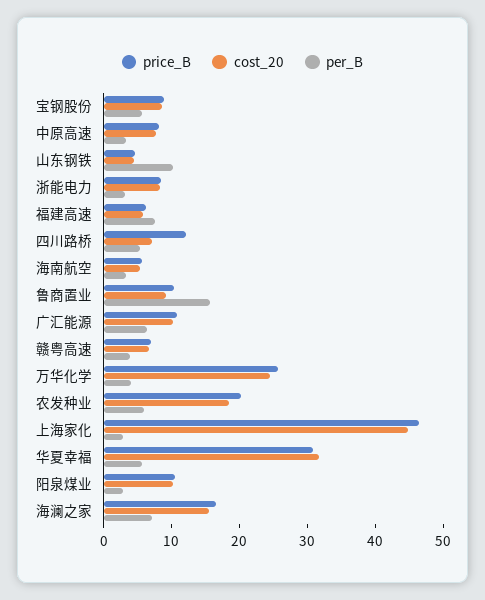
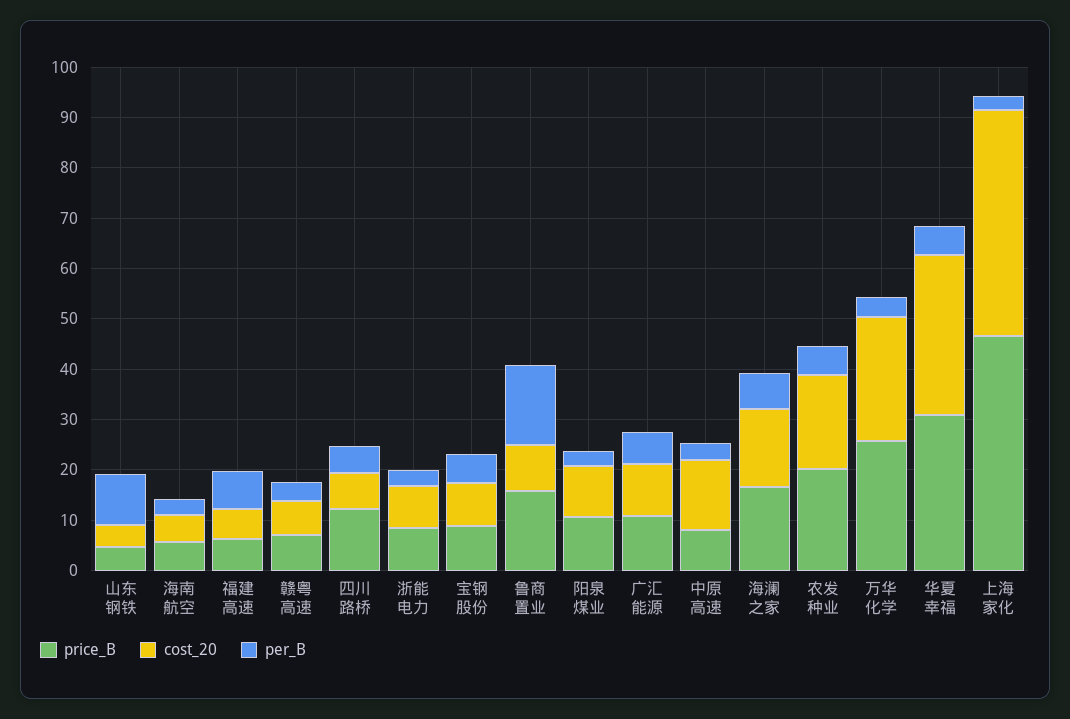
  {
    "price_B": {
      "宝钢股份": 8,
      "中原高速": 8,
      "山东钢铁": 4,
      "浙能电力": 8,
      "福建高速": 6,
      "四川路桥": 12,
      "海南航空": 6,
-     "鲁商置业": 10,
+     "鲁商置业": 16,
      "广汇能源": 10,
      "赣粤高速": 8,
      "万华化学": 26,
      "农发种业": 20,
      "上海家化": 46,
      "华夏幸福": 30,
      "阳泉煤业": 10,
      "海澜之家": 16
    },
    "cost_20": {
      "宝钢股份": 8,
-     "中原高速": 8,
+     "中原高速": 14,
      "山东钢铁": 4,
      "浙能电力": 8,
      "福建高速": 6,
      "四川路桥": 8,
      "海南航空": 6,
      "鲁商置业": 10,
      "广汇能源": 10,
      "赣粤高速": 6,
      "万华化学": 24,
      "农发种业": 18,
      "上海家化": 44,
      "华夏幸福": 32,
      "阳泉煤业": 10,
      "海澜之家": 16
    },
    "per_B": {
      "宝钢股份": 6,
      "中原高速": 4,
      "山东钢铁": 10,
      "浙能电力": 4,
      "福建高速": 8,
      "四川路桥": 6,
      "海南航空": 4,
      "鲁商置业": 16,
      "广汇能源": 6,
      "赣粤高速": 4,
      "万华化学": 4,
      "农发种业": 6,
      "上海家化": 2,
      "华夏幸福": 6,
      "阳泉煤业": 2,
      "海澜之家": 8
    }
  }

